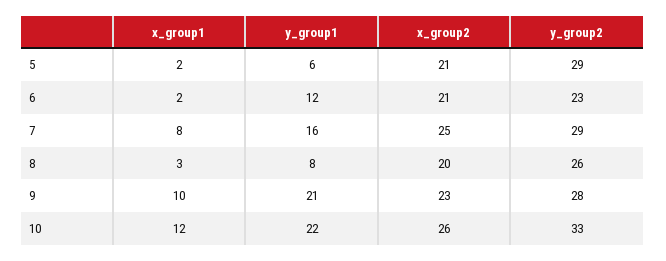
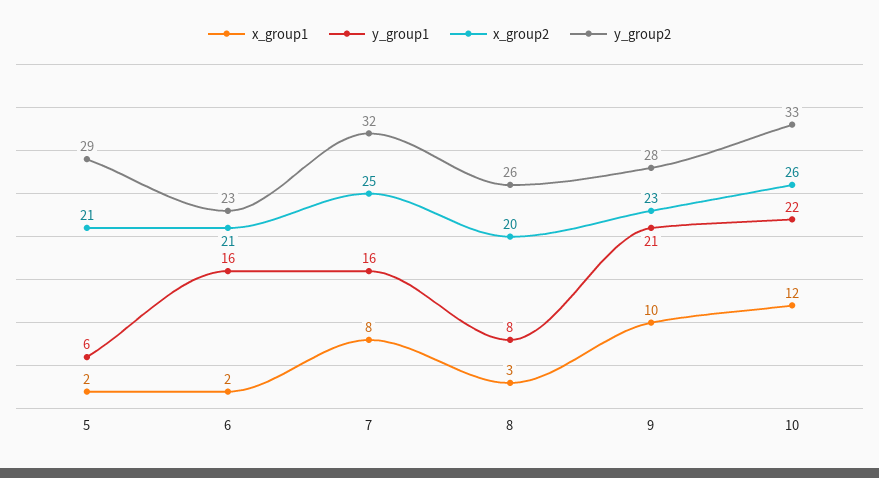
  {
    "x_group1": {
      "5": 2,
      "6": 2,
      "7": 8,
      "8": 3,
      "9": 10,
      "10": 12
    },
    "y_group1": {
      "5": 6,
-     "6": 12,
+     "6": 16,
      "7": 16,
      "8": 8,
      "9": 21,
      "10": 22
    },
    "x_group2": {
      "5": 21,
      "6": 21,
      "7": 25,
      "8": 20,
      "9": 23,
      "10": 26
    },
    "y_group2": {
      "5": 29,
      "6": 23,
-     "7": 29,
+     "7": 32,
      "8": 26,
      "9": 28,
      "10": 33
    }
  }

